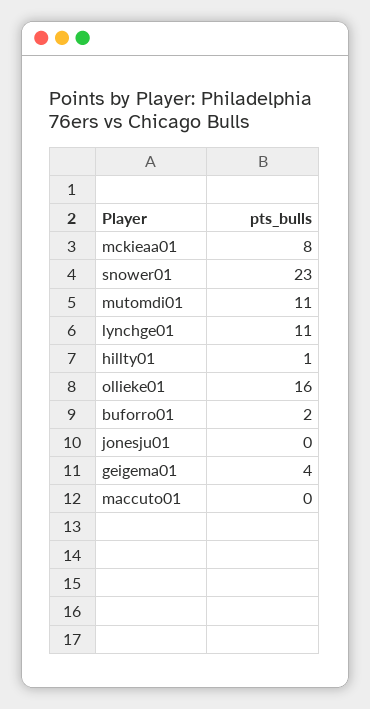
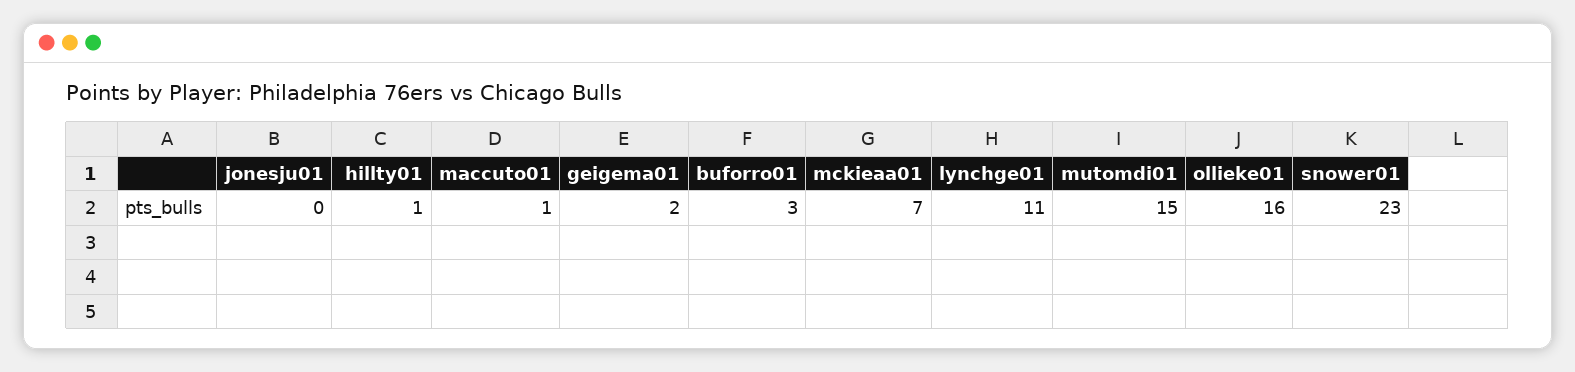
  {
-   "mckieaa01": 8,
+   "mckieaa01": 7,
    "snower01": 23,
-   "mutomdi01": 11,
+   "mutomdi01": 15,
    "lynchge01": 11,
    "hillty01": 1,
    "ollieke01": 16,
-   "buforro01": 2,
+   "buforro01": 3,
    "jonesju01": 0,
-   "geigema01": 4,
+   "geigema01": 2,
-   "maccuto01": 0
+   "maccuto01": 1
  }

